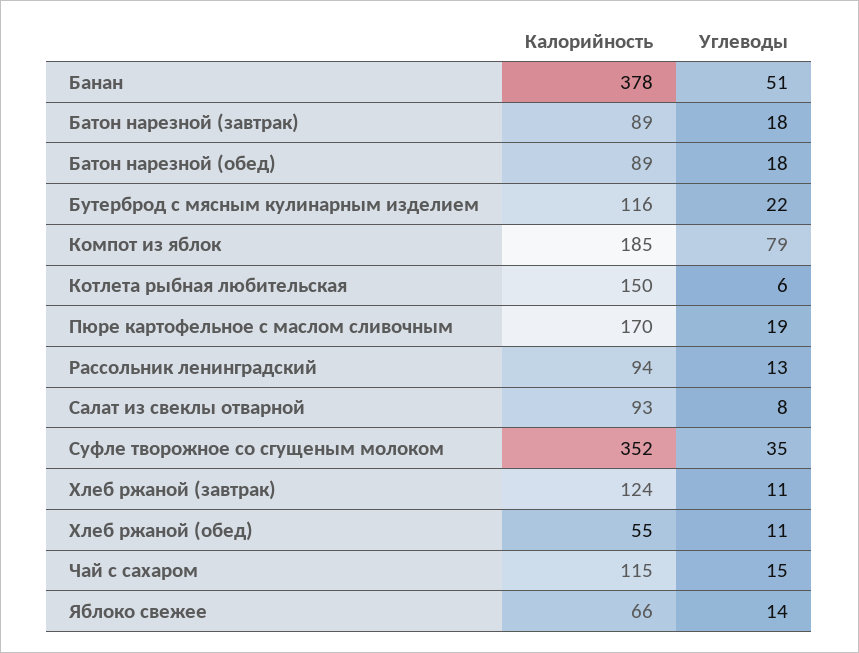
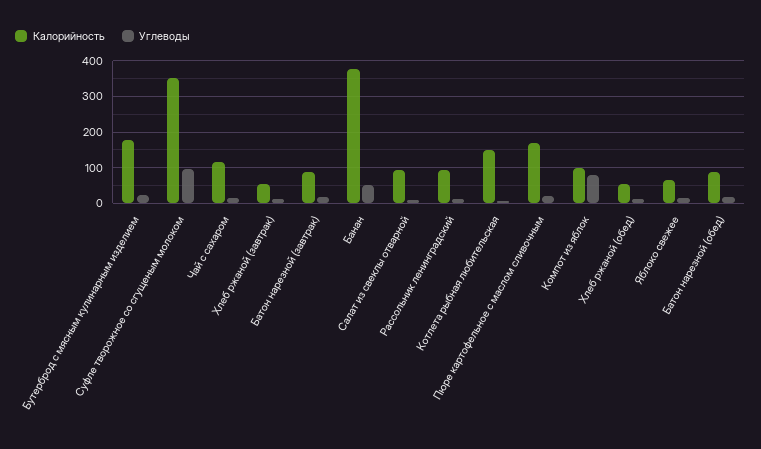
  {
    "Калорийность": {
      "Банан": 378,
      "Батон нарезной (завтрак)": 89,
      "Батон нарезной (обед)": 89,
-     "Бутерброд с мясным кулинарным изделием": 116,
+     "Бутерброд с мясным кулинарным изделием": 180,
-     "Компот из яблок": 185,
+     "Компот из яблок": 100,
      "Котлета рыбная любительская": 150,
      "Пюре картофельное с маслом сливочным": 170,
      "Рассольник ленинградский": 94,
      "Салат из свеклы отварной": 93,
      "Суфле творожное со сгущеным молоком": 352,
-     "Хлеб ржаной (завтрак)": 124,
+     "Хлеб ржаной (завтрак)": 60,
      "Хлеб ржаной (обед)": 55,
      "Чай с сахаром": 115,
      "Яблоко свежее": 66
    },
    "Углеводы": {
      "Банан": 51,
      "Батон нарезной (завтрак)": 18,
      "Батон нарезной (обед)": 18,
      "Бутерброд с мясным кулинарным изделием": 22,
      "Компот из яблок": 79,
      "Котлета рыбная любительская": 6,
      "Пюре картофельное с маслом сливочным": 19,
      "Рассольник ленинградский": 13,
      "Салат из свеклы отварной": 8,
-     "Суфле творожное со сгущеным молоком": 35,
+     "Суфле творожное со сгущеным молоком": 100,
      "Хлеб ржаной (завтрак)": 11,
      "Хлеб ржаной (обед)": 11,
      "Чай с сахаром": 15,
      "Яблоко свежее": 14
    }
  }

